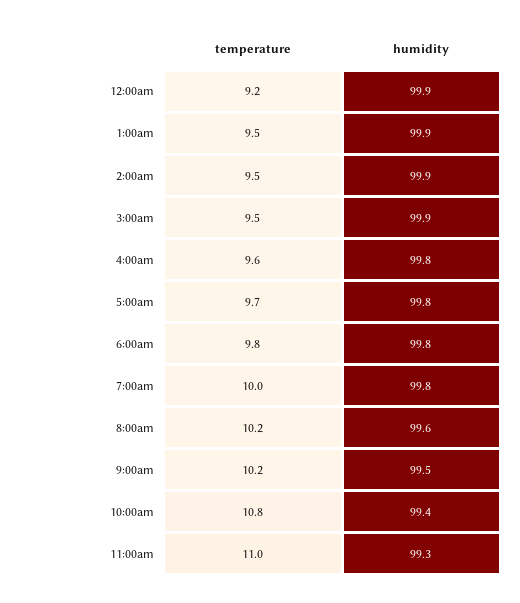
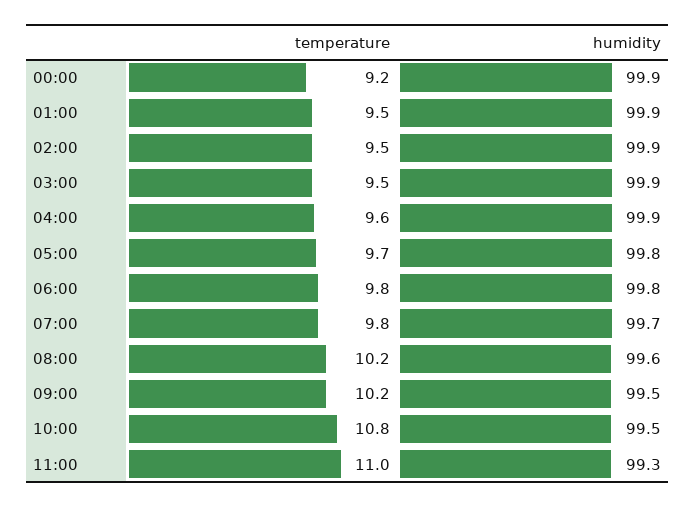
  {
    "temperature": {
      "12:00am": 9.2,
      "1:00am": 9.5,
      "2:00am": 9.5,
      "3:00am": 9.5,
      "4:00am": 9.6,
      "5:00am": 9.7,
      "6:00am": 9.8,
-     "7:00am": 10,
+     "7:00am": 9.8,
      "8:00am": 10.2,
      "9:00am": 10.2,
      "10:00am": 10.8,
      "11:00am": 11
    },
    "humidity": {
      "12:00am": 99.9,
      "1:00am": 99.9,
      "2:00am": 99.9,
      "3:00am": 99.9,
-     "4:00am": 99.8,
+     "4:00am": 99.9,
      "5:00am": 99.8,
      "6:00am": 99.8,
-     "7:00am": 99.8,
+     "7:00am": 99.7,
      "8:00am": 99.6,
      "9:00am": 99.5,
-     "10:00am": 99.4,
+     "10:00am": 99.5,
      "11:00am": 99.3
    }
  }

